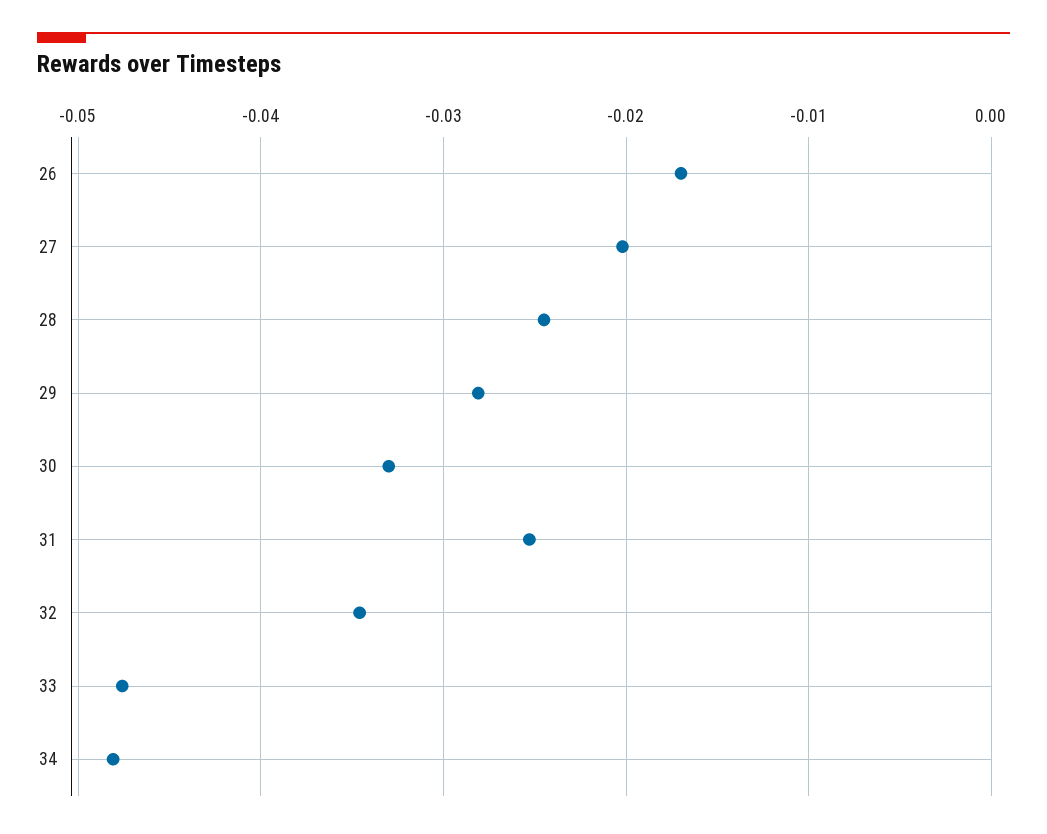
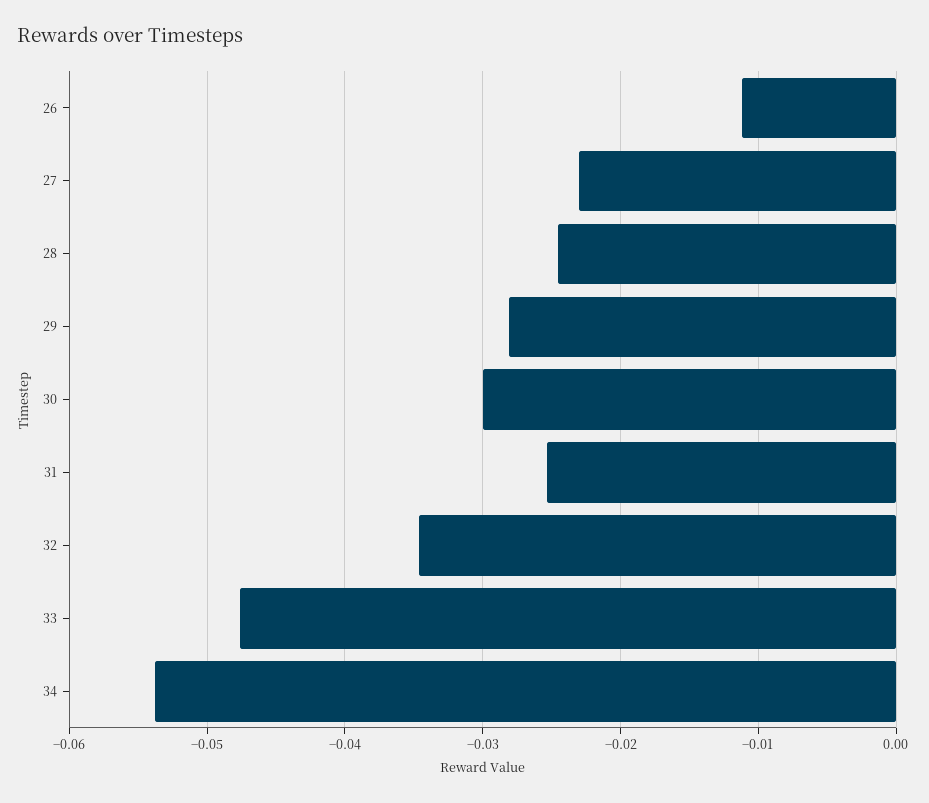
  {
-   "26": -0.017,
+   "26": -0.011,
-   "27": -0.02,
+   "27": -0.023,
    "28": -0.025,
    "29": -0.028,
-   "30": -0.033,
+   "30": -0.03,
    "31": -0.025,
    "32": -0.035,
    "33": -0.048,
-   "34": -0.048
+   "34": -0.054
  }

